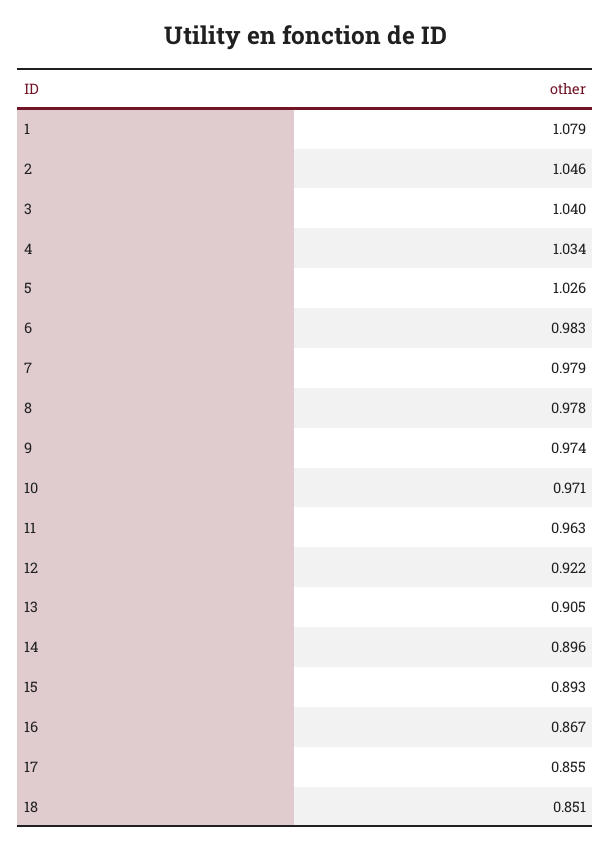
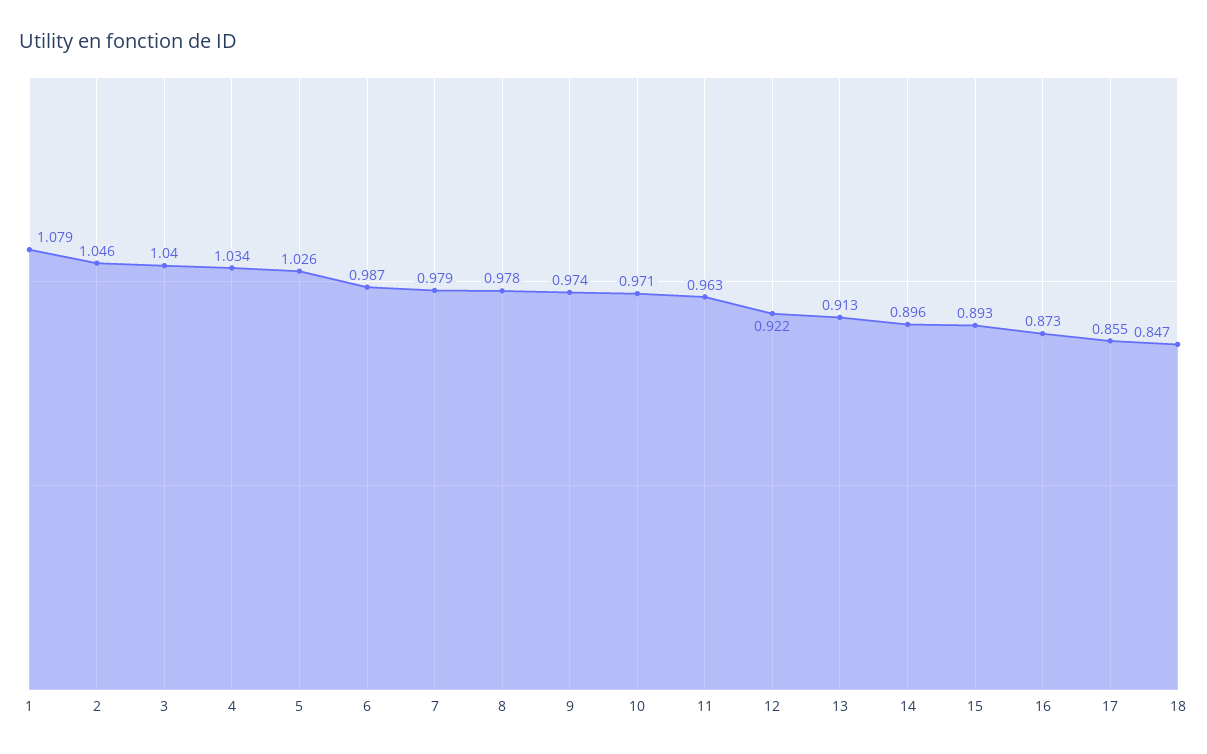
  {
    "1": 1.079,
    "2": 1.046,
    "3": 1.04,
    "4": 1.034,
    "5": 1.026,
-   "6": 0.983,
+   "6": 0.987,
    "7": 0.979,
    "8": 0.978,
    "9": 0.974,
    "10": 0.971,
    "11": 0.963,
    "12": 0.922,
-   "13": 0.905,
+   "13": 0.913,
    "14": 0.896,
    "15": 0.893,
-   "16": 0.867,
+   "16": 0.873,
    "17": 0.855,
-   "18": 0.851
+   "18": 0.847
  }

